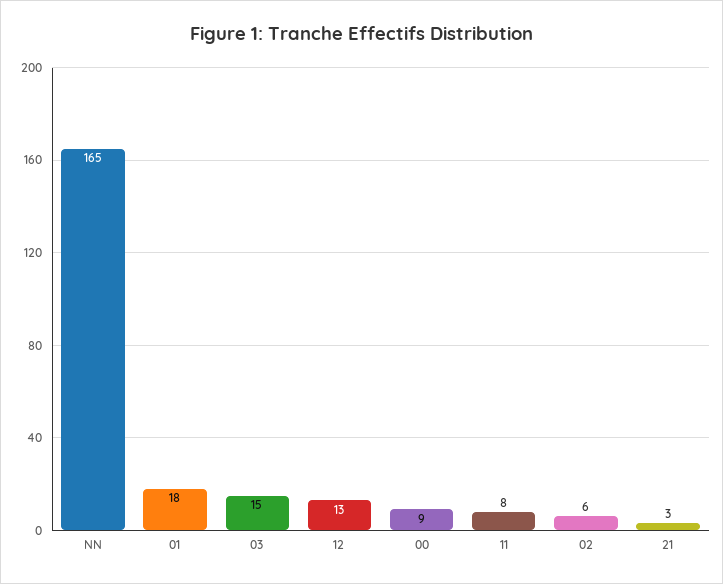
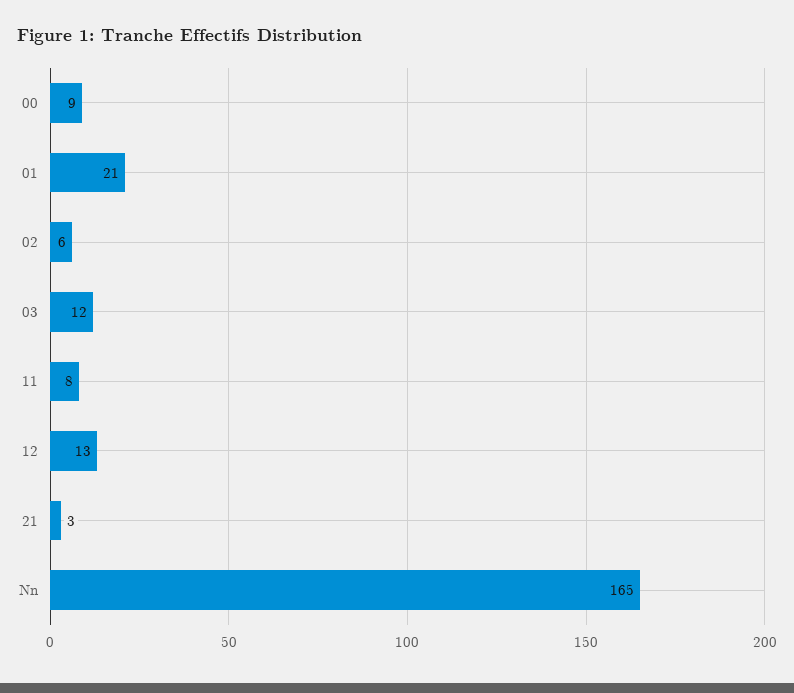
  {
    "NN": 165,
-   "01": 18,
+   "01": 21,
-   "03": 15,
+   "03": 12,
    "12": 13,
    "00": 9,
    "11": 8,
    "02": 6,
    "21": 3
  }

